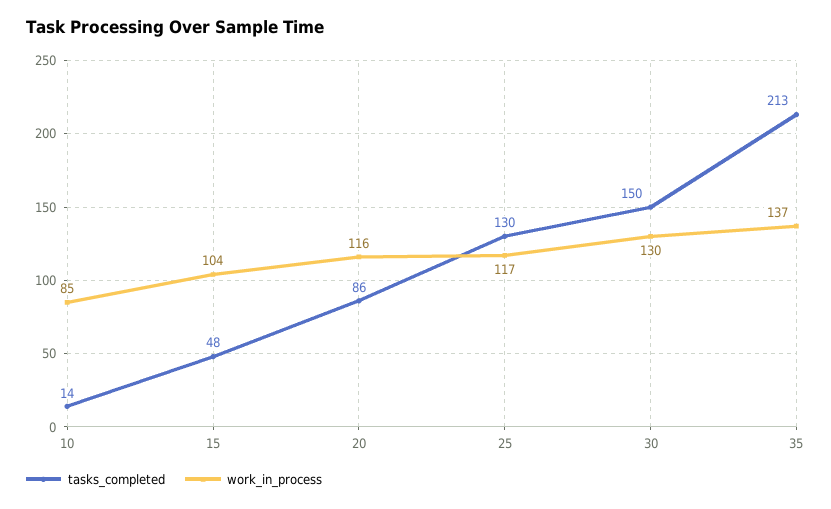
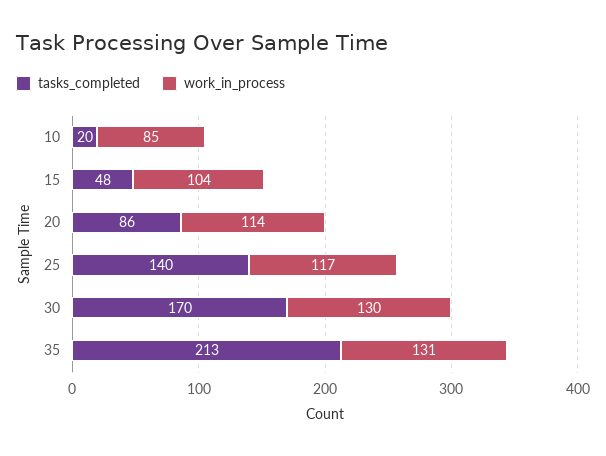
  {
    "tasks_completed": {
-     "10": 14,
+     "10": 20,
      "15": 48,
      "20": 86,
-     "25": 130,
+     "25": 140,
-     "30": 150,
+     "30": 170,
      "35": 213
    },
    "work_in_process": {
      "10": 85,
      "15": 104,
-     "20": 116,
+     "20": 114,
      "25": 117,
      "30": 130,
-     "35": 137
+     "35": 131
    }
  }

